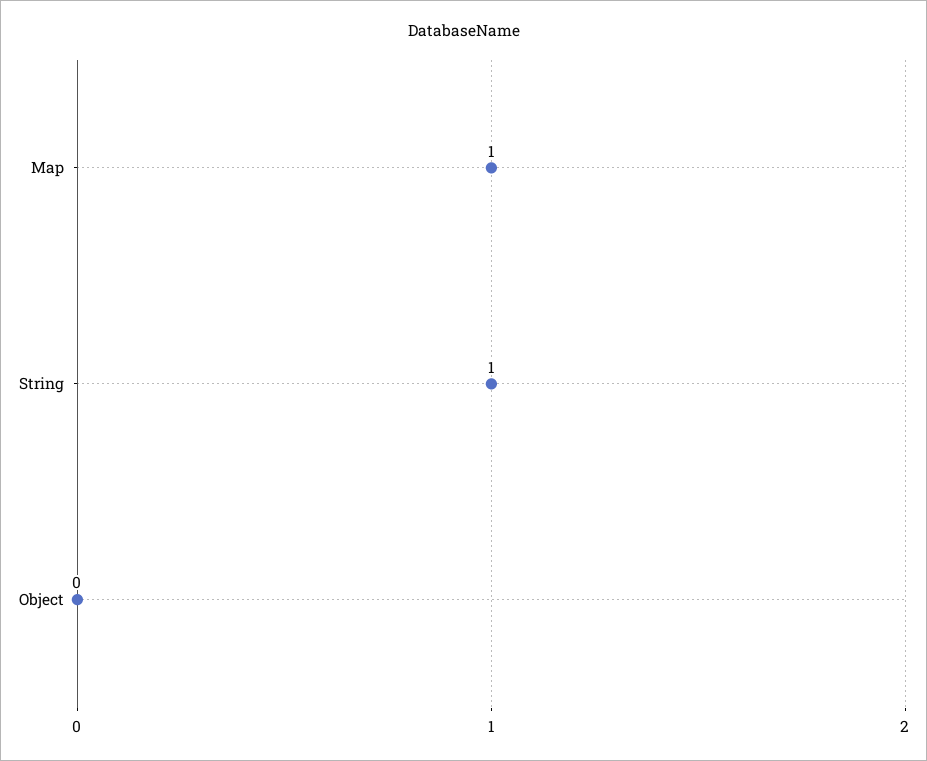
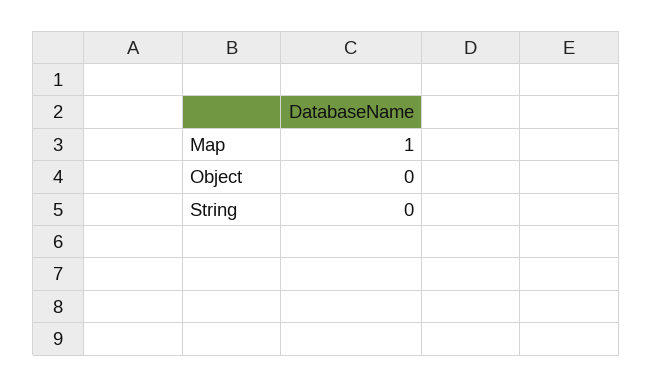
  {
    "Map": 1,
-   "String": 1,
+   "String": 0,
    "Object": 0
  }

